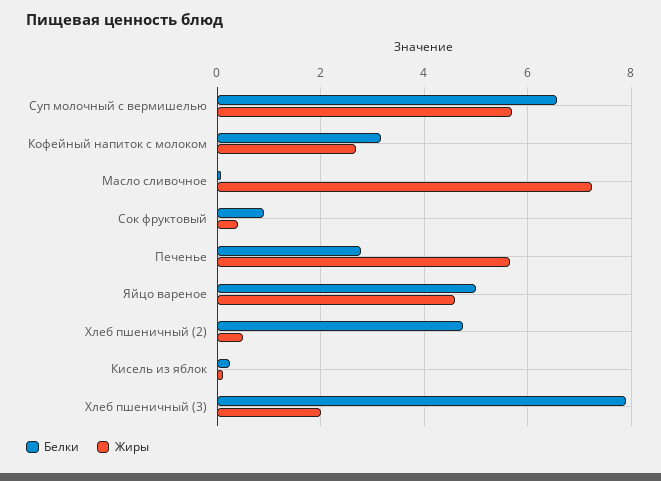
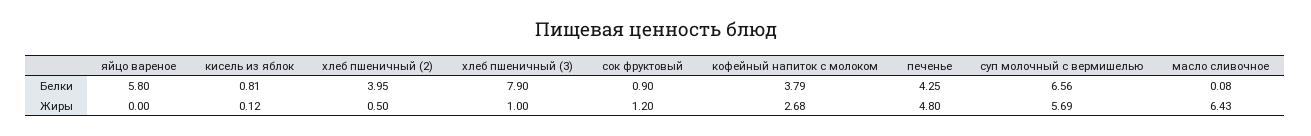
  {
    "Белки": {
      "Суп молочный с вермишелью": 6.56,
-     "Кофейный напиток с молоком": 3.2,
+     "Кофейный напиток с молоком": 3.79,
      "Масло сливочное": 0.08,
      "Сок фруктовый": 0.9,
-     "Печенье": 2.8,
+     "Печенье": 4.25,
-     "Яйцо вареное": 5,
+     "Яйцо вареное": 5.8,
-     "Хлеб пшеничный (2)": 4.8,
+     "Хлеб пшеничный (2)": 3.95,
-     "Кисель из яблок": 0.2,
+     "Кисель из яблок": 0.81,
      "Хлеб пшеничный (3)": 7.9
    },
    "Жиры": {
      "Суп молочный с вермишелью": 5.69,
      "Кофейный напиток с молоком": 2.68,
-     "Масло сливочное": 7.2,
+     "Масло сливочное": 6.43,
-     "Сок фруктовый": 0.4,
+     "Сок фруктовый": 1.2,
-     "Печенье": 5.6,
+     "Печенье": 4.8,
-     "Яйцо вареное": 4.6,
+     "Яйцо вареное": 0,
      "Хлеб пшеничный (2)": 0.5,
      "Кисель из яблок": 0.12,
-     "Хлеб пшеничный (3)": 2
+     "Хлеб пшеничный (3)": 1
    }
  }

